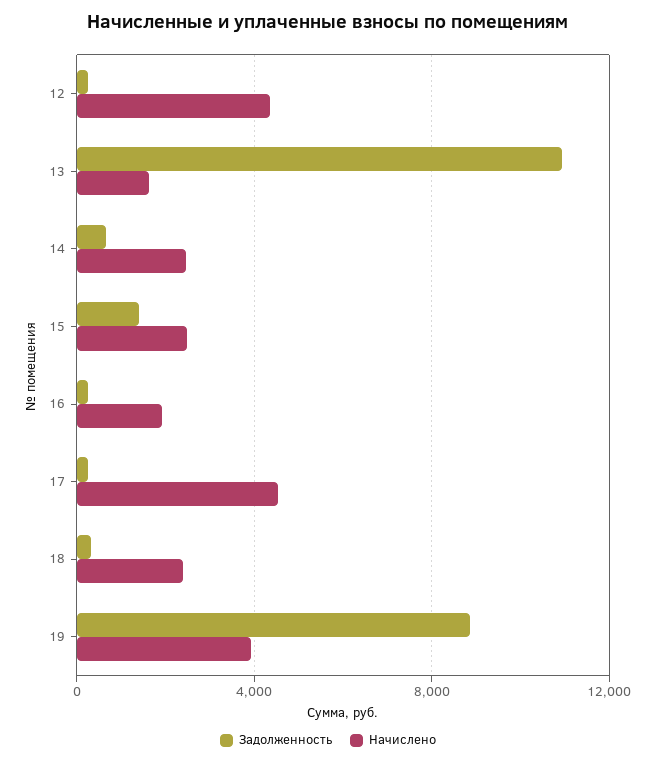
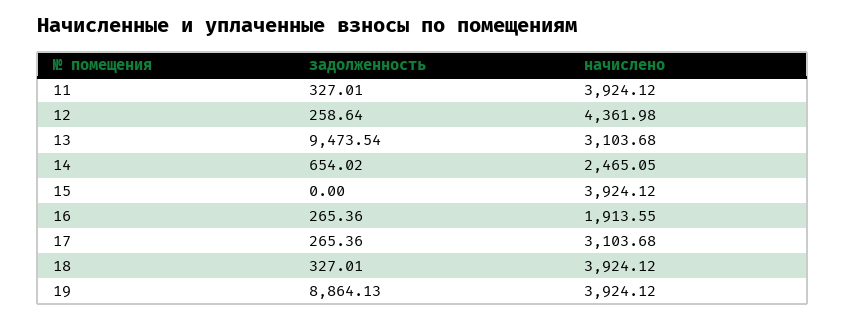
  {
    "Задолженность": {
      "12": 258.64,
-     "13": 11000,
+     "13": 9473.54,
      "14": 654.02,
-     "15": 1500,
+     "15": 0,
      "16": 265.36,
      "17": 265.36,
      "18": 327.01,
-     "19": 8864.13
+     "19": 8864.13,
+     "11": 327.01
    },
    "Начислено": {
      "12": 4361.98,
-     "13": 1500,
+     "13": 3103.68,
      "14": 2465.05,
-     "15": 2500,
+     "15": 3924.12,
      "16": 1913.55,
-     "17": 4500,
+     "17": 3103.68,
-     "18": 2500,
+     "18": 3924.12,
-     "19": 3924.12
+     "19": 3924.12,
+     "11": 3924.12
    }
  }

